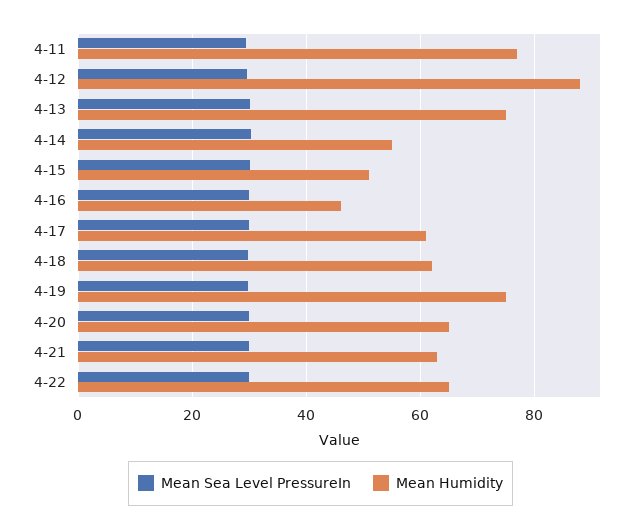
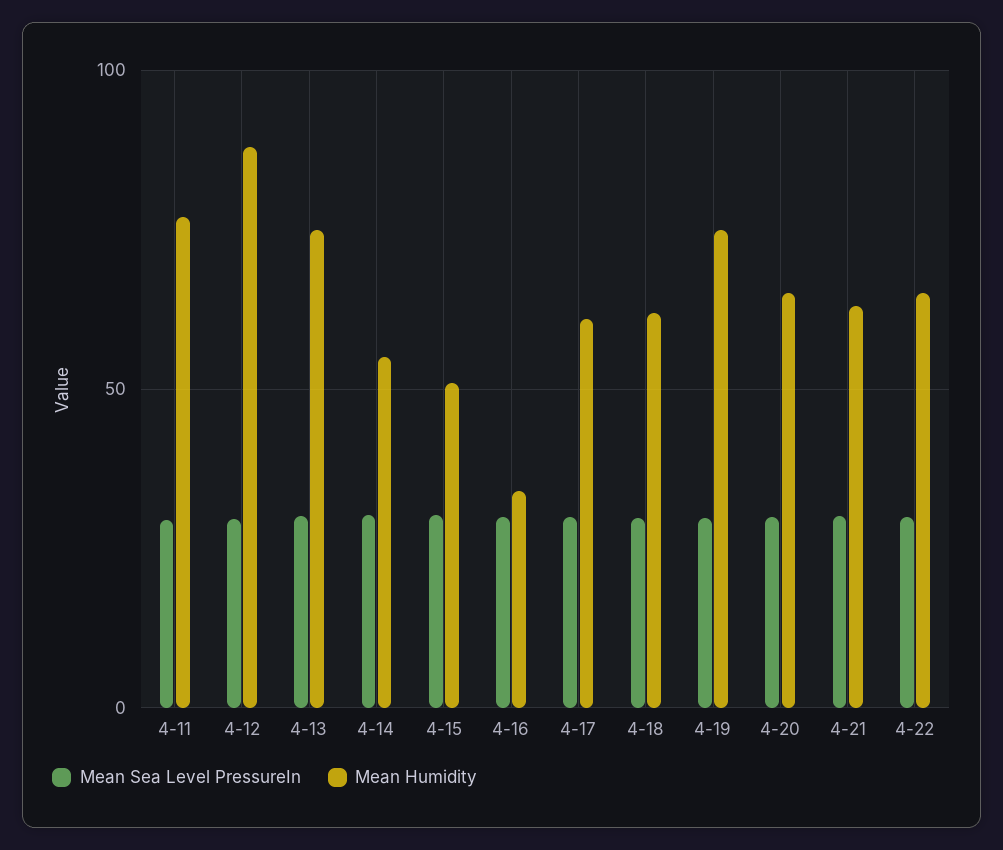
  {
    "Mean Sea Level PressureIn": {
      "4-11": 30,
      "4-12": 30,
      "4-13": 30,
      "4-14": 30,
      "4-15": 30,
      "4-16": 30,
      "4-17": 30,
      "4-18": 30,
      "4-19": 30,
      "4-20": 30,
      "4-21": 30,
      "4-22": 30
    },
    "Mean Humidity": {
      "4-11": 78,
      "4-12": 88,
      "4-13": 76,
      "4-14": 56,
      "4-15": 52,
-     "4-16": 46,
+     "4-16": 35,
      "4-17": 62,
      "4-18": 62,
      "4-19": 76,
      "4-20": 66,
      "4-21": 64,
      "4-22": 66
    }
  }

